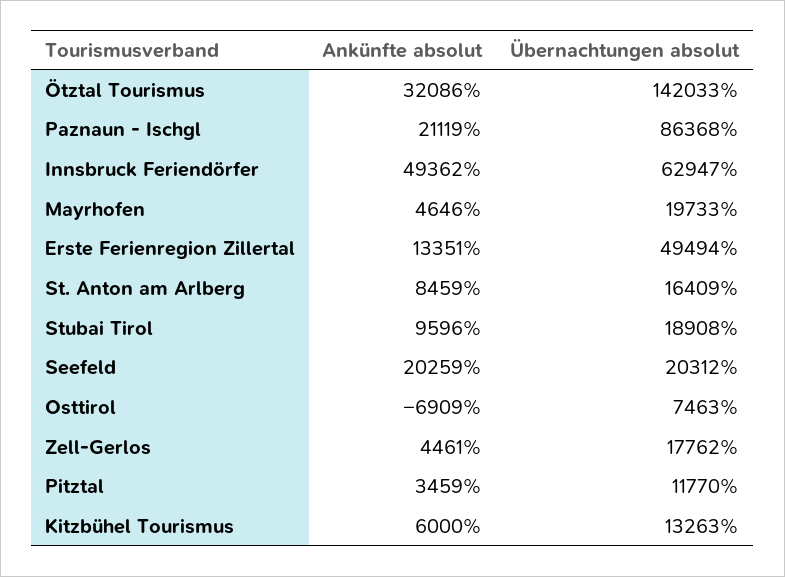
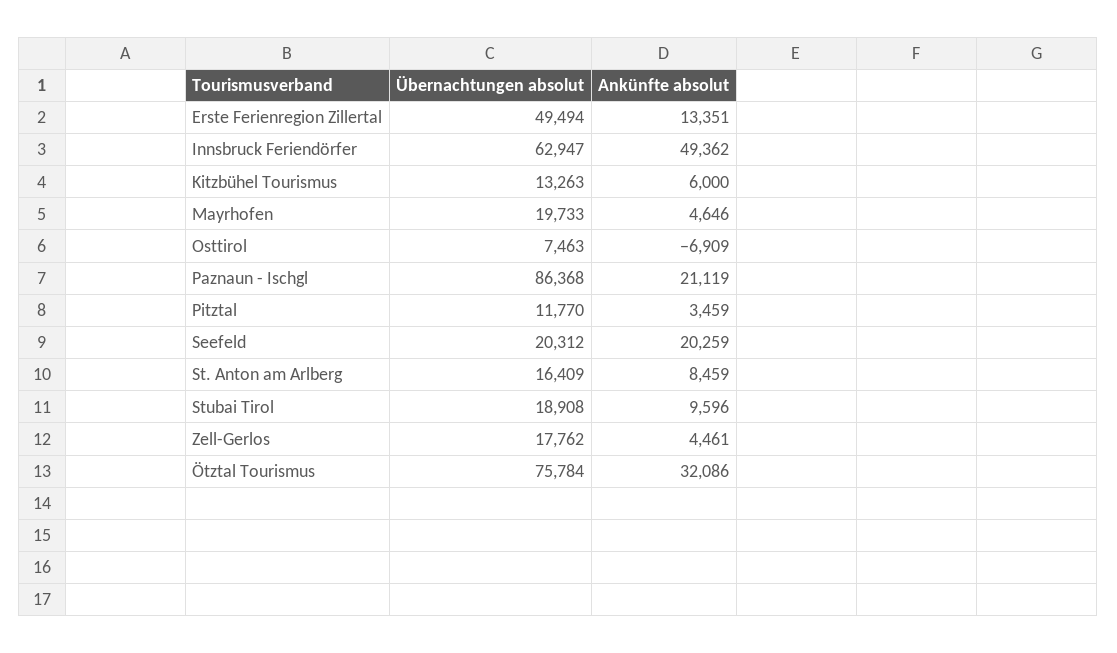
  {
    "Ankünfte absolut": {
      "Ötztal Tourismus": 32086,
      "Paznaun - Ischgl": 21119,
      "Innsbruck Feriendörfer": 49362,
      "Mayrhofen": 4646,
      "Erste Ferienregion Zillertal": 13351,
      "St. Anton am Arlberg": 8459,
      "Stubai Tirol": 9596,
      "Seefeld": 20259,
      "Osttirol": -6909,
      "Zell-Gerlos": 4461,
      "Pitztal": 3459,
      "Kitzbühel Tourismus": 6000
    },
    "Übernachtungen absolut": {
-     "Ötztal Tourismus": 142033,
+     "Ötztal Tourismus": 75784,
      "Paznaun - Ischgl": 86368,
      "Innsbruck Feriendörfer": 62947,
      "Mayrhofen": 19733,
      "Erste Ferienregion Zillertal": 49494,
      "St. Anton am Arlberg": 16409,
      "Stubai Tirol": 18908,
      "Seefeld": 20312,
      "Osttirol": 7463,
      "Zell-Gerlos": 17762,
      "Pitztal": 11770,
      "Kitzbühel Tourismus": 13263
    }
  }

